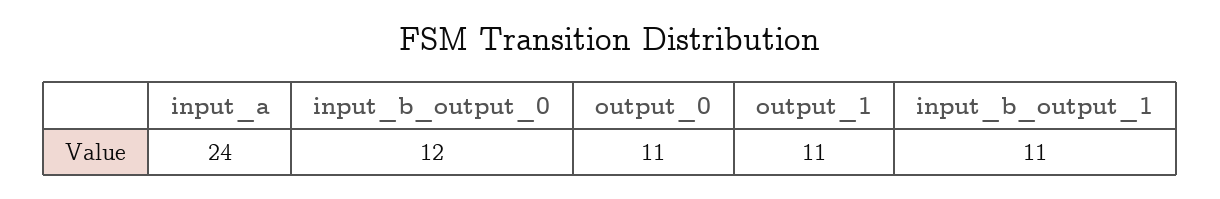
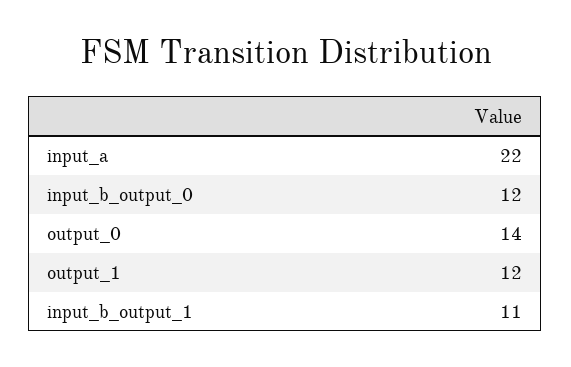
  {
-   "input_a": 24,
+   "input_a": 22,
    "input_b_output_0": 12,
-   "output_0": 11,
+   "output_0": 14,
-   "output_1": 11,
+   "output_1": 12,
    "input_b_output_1": 11
  }

